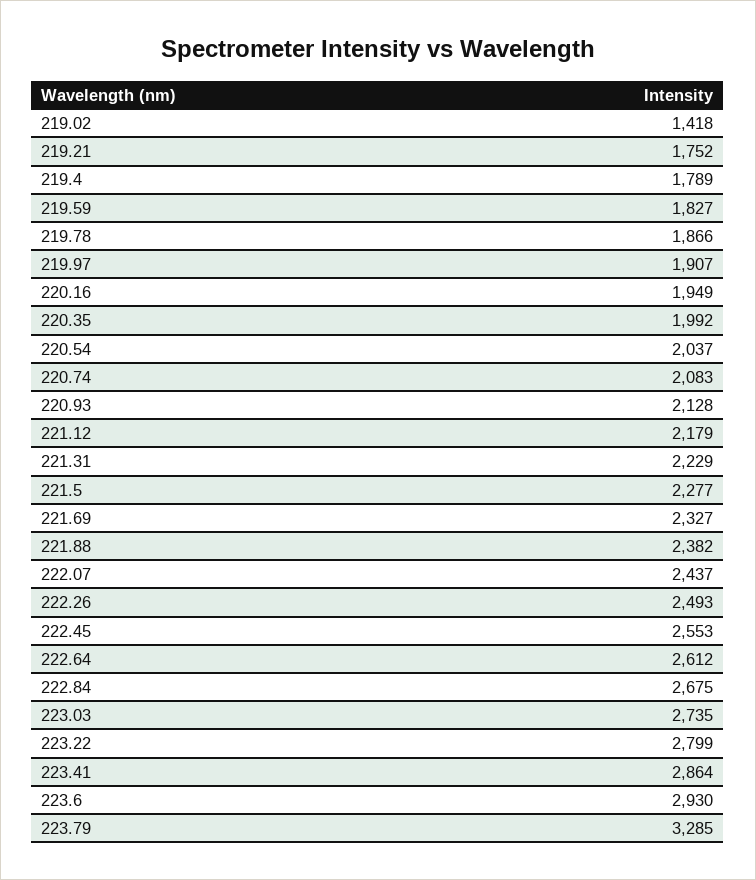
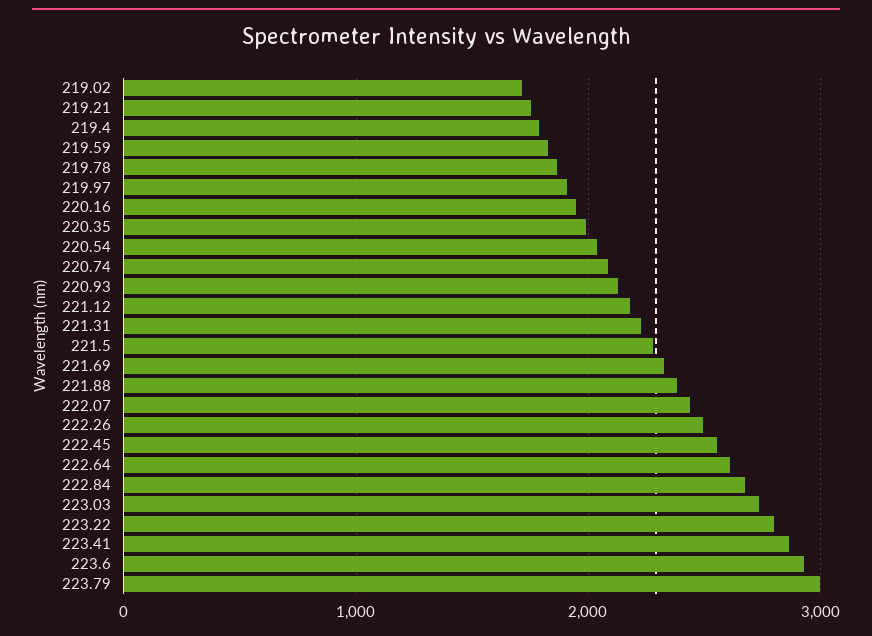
  {
-   "219.02": 1418,
+   "219.02": 1700,
    "219.21": 1752,
    "219.4": 1789,
    "219.59": 1827,
    "219.78": 1866,
    "219.97": 1907,
    "220.16": 1949,
    "220.35": 1992,
    "220.54": 2037,
    "220.74": 2083,
    "220.93": 2128,
    "221.12": 2179,
    "221.31": 2229,
    "221.5": 2277,
    "221.69": 2327,
    "221.88": 2382,
    "222.07": 2437,
    "222.26": 2493,
    "222.45": 2553,
    "222.64": 2612,
    "222.84": 2675,
    "223.03": 2735,
    "223.22": 2799,
    "223.41": 2864,
    "223.6": 2930,
-   "223.79": 3285
+   "223.79": 3000
  }

